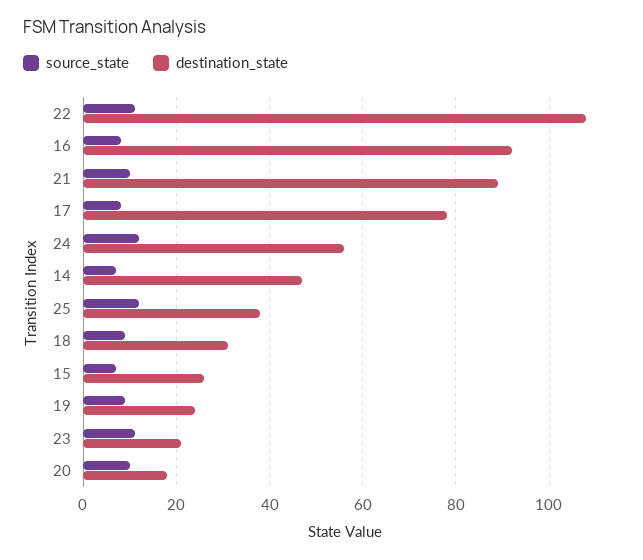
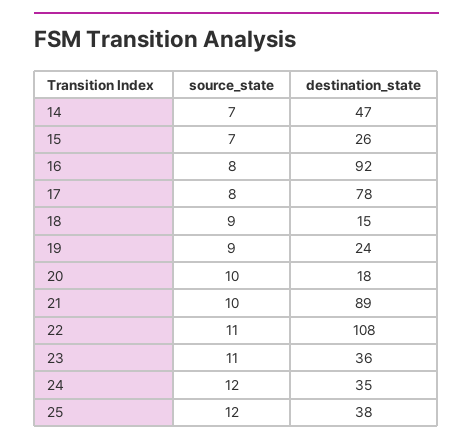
  {
    "source_state": {
      "22": 11,
      "16": 8,
      "21": 10,
      "17": 8,
      "24": 12,
      "14": 7,
      "25": 12,
      "18": 9,
      "15": 7,
      "19": 9,
      "23": 11,
      "20": 10
    },
    "destination_state": {
      "22": 108,
      "16": 92,
      "21": 89,
      "17": 78,
-     "24": 55,
+     "24": 35,
      "14": 47,
      "25": 38,
-     "18": 30,
+     "18": 15,
      "15": 26,
      "19": 24,
-     "23": 20,
+     "23": 36,
      "20": 18
    }
  }

